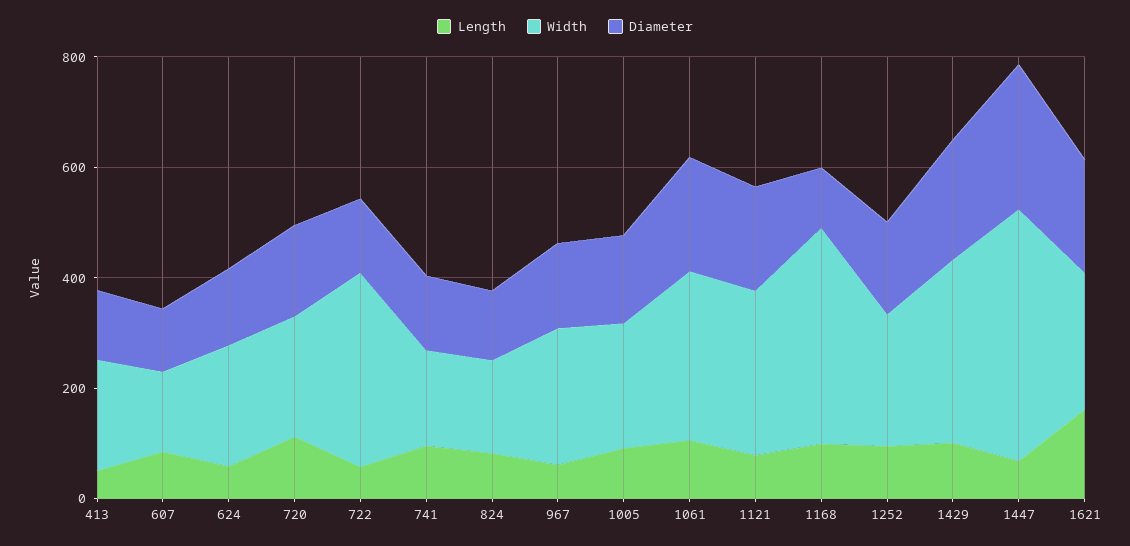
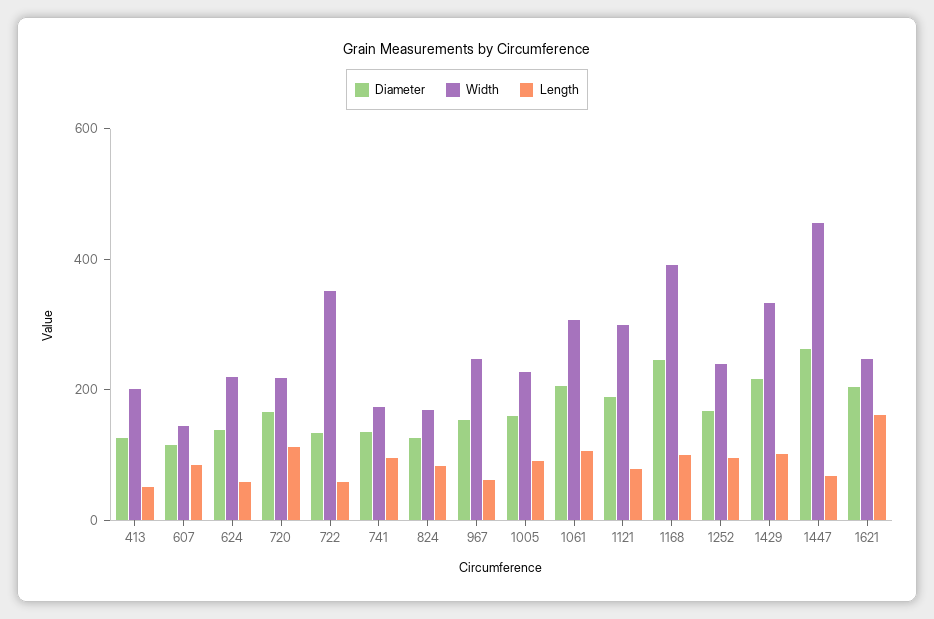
  {
    "Length": {
      "413": 50,
      "607": 100,
      "624": 50,
      "720": 100,
      "722": 50,
      "741": 100,
      "824": 100,
      "967": 50,
      "1005": 100,
      "1061": 100,
      "1121": 100,
      "1168": 100,
      "1252": 100,
      "1429": 100,
      "1447": 50,
      "1621": 150
    },
    "Width": {
      "413": 200,
      "607": 150,
      "624": 200,
      "720": 200,
      "722": 350,
      "741": 150,
      "824": 150,
      "967": 250,
      "1005": 250,
      "1061": 300,
      "1121": 300,
      "1168": 400,
      "1252": 250,
      "1429": 350,
      "1447": 450,
      "1621": 250
    },
    "Diameter": {
      "413": 150,
      "607": 100,
      "624": 150,
      "720": 150,
      "722": 150,
      "741": 150,
      "824": 150,
      "967": 150,
      "1005": 150,
      "1061": 200,
      "1121": 200,
-     "1168": 100,
+     "1168": 250,
      "1252": 150,
      "1429": 200,
      "1447": 250,
      "1621": 200
    }
  }

